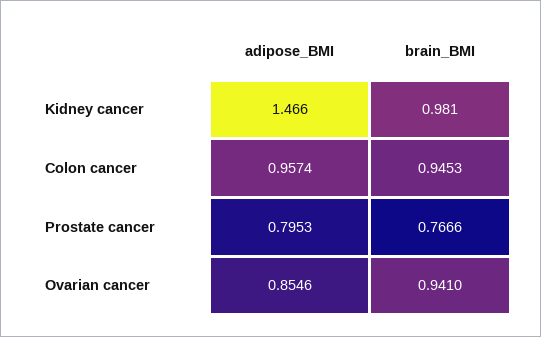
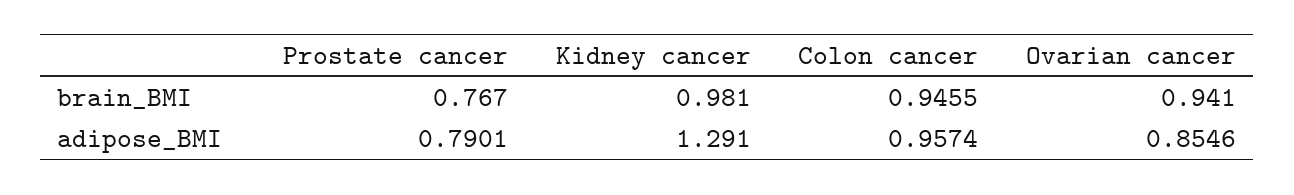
  {
    "adipose_BMI": {
-     "Kidney cancer": 1.466,
+     "Kidney cancer": 1.291,
      "Colon cancer": 0.9574,
-     "Prostate cancer": 0.7953,
+     "Prostate cancer": 0.7901,
      "Ovarian cancer": 0.8546
    },
    "brain_BMI": {
      "Kidney cancer": 0.981,
-     "Colon cancer": 0.9453,
+     "Colon cancer": 0.9455,
-     "Prostate cancer": 0.7666,
+     "Prostate cancer": 0.767,
      "Ovarian cancer": 0.941
    }
  }

